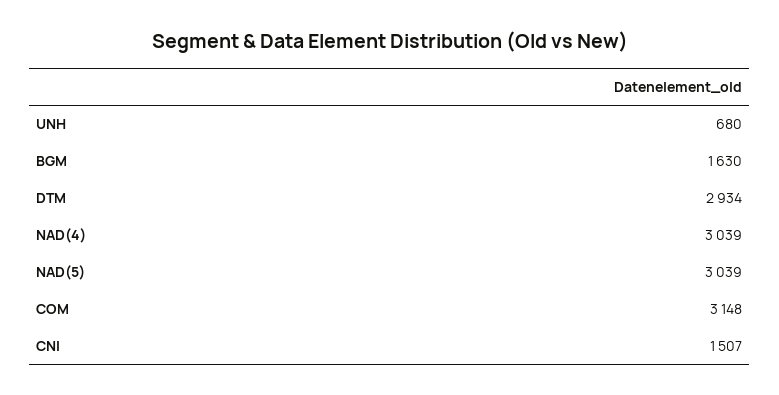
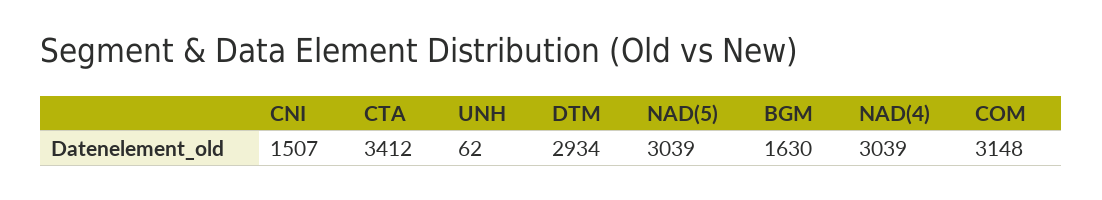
  {
-   "UNH": 680,
+   "UNH": 62,
    "BGM": 1630,
    "DTM": 2934,
    "NAD(4)": 3039,
    "NAD(5)": 3039,
    "COM": 3148,
-   "CNI": 1507
+   "CNI": 1507,
+   "CTA": 3412
  }

